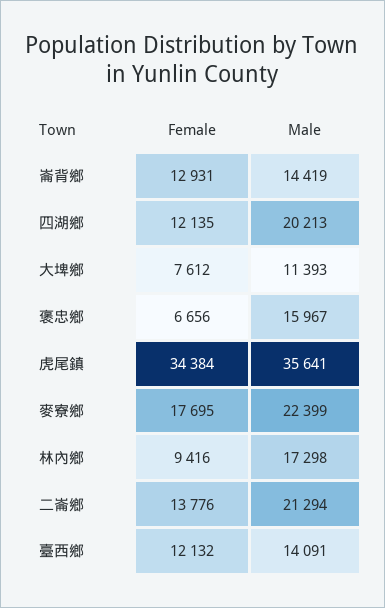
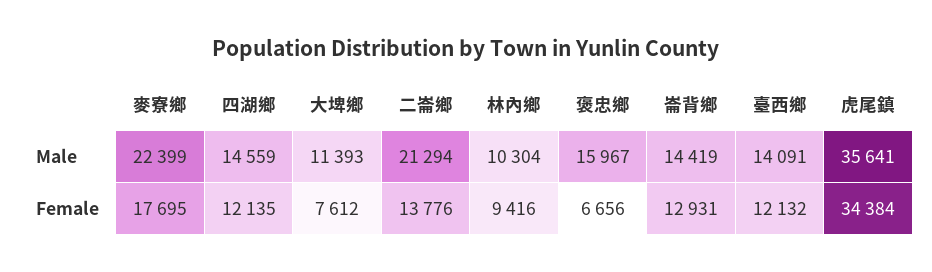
  {
    "Female": {
      "崙背鄉": 12931,
      "四湖鄉": 12135,
      "大埤鄉": 7612,
      "褒忠鄉": 6656,
      "虎尾鎮": 34384,
      "麥寮鄉": 17695,
      "林內鄉": 9416,
      "二崙鄉": 13776,
      "臺西鄉": 12132
    },
    "Male": {
      "崙背鄉": 14419,
-     "四湖鄉": 20213,
+     "四湖鄉": 14559,
      "大埤鄉": 11393,
      "褒忠鄉": 15967,
      "虎尾鎮": 35641,
      "麥寮鄉": 22399,
-     "林內鄉": 17298,
+     "林內鄉": 10304,
      "二崙鄉": 21294,
      "臺西鄉": 14091
    }
  }

